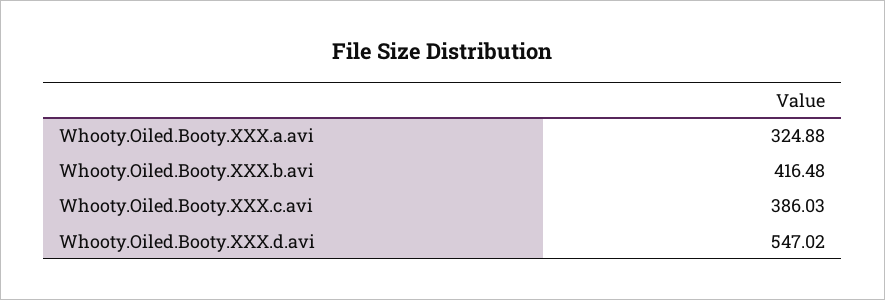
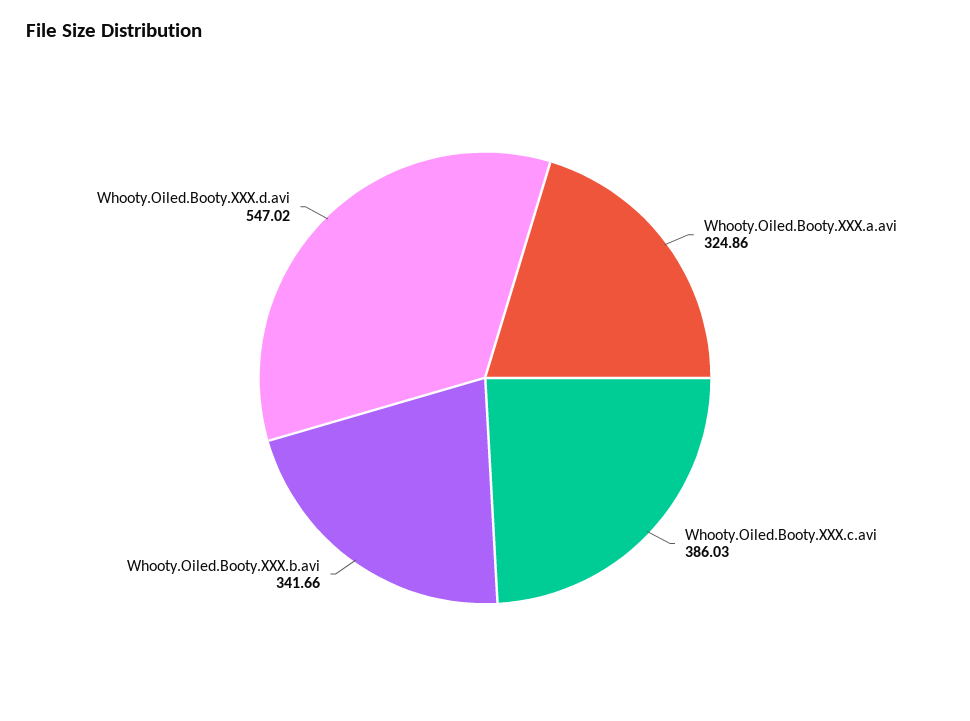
  {
-   "Whooty.Oiled.Booty.XXX.a.avi": 324.88,
+   "Whooty.Oiled.Booty.XXX.a.avi": 324.86,
-   "Whooty.Oiled.Booty.XXX.b.avi": 416.48,
+   "Whooty.Oiled.Booty.XXX.b.avi": 341.66,
    "Whooty.Oiled.Booty.XXX.c.avi": 386.03,
    "Whooty.Oiled.Booty.XXX.d.avi": 547.02
  }

